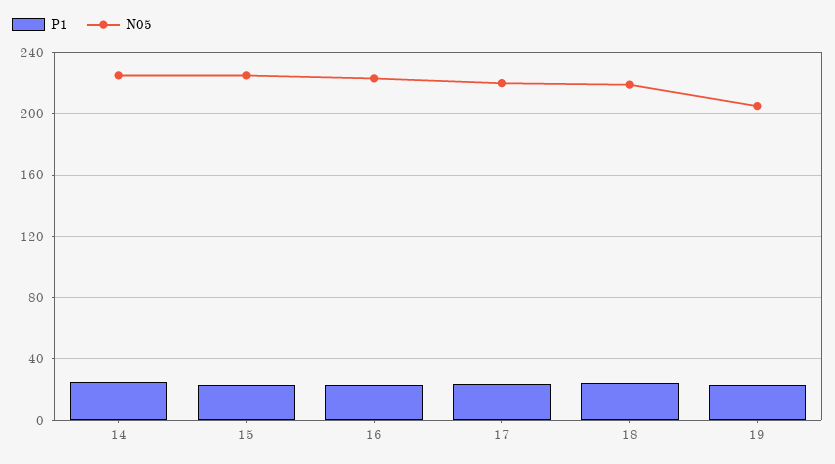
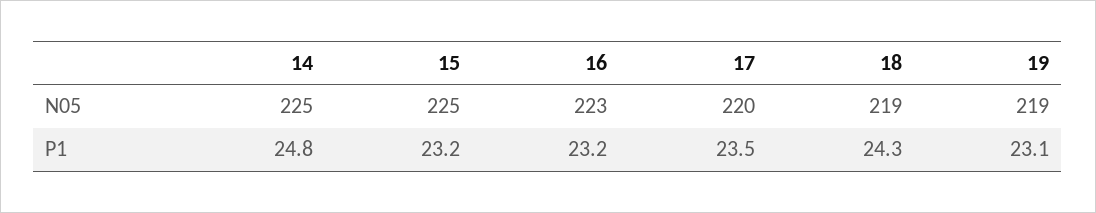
  {
    "P1": {
      "14": 24.8,
      "15": 23.2,
      "16": 23.2,
      "17": 23.5,
      "18": 24.3,
      "19": 23.1
    },
    "N05": {
      "14": 225,
      "15": 225,
      "16": 223,
      "17": 220,
      "18": 219,
-     "19": 205
+     "19": 219
    }
  }

